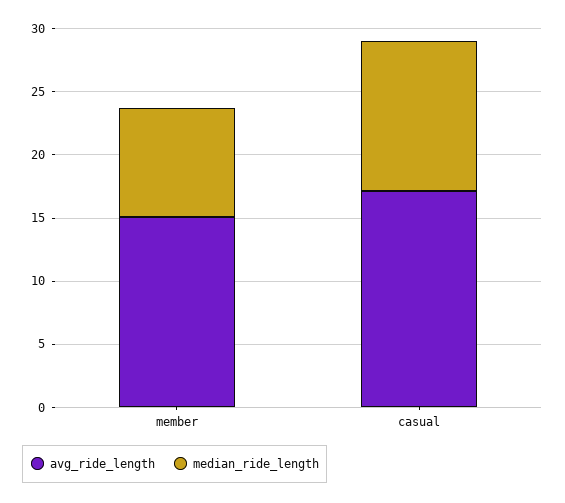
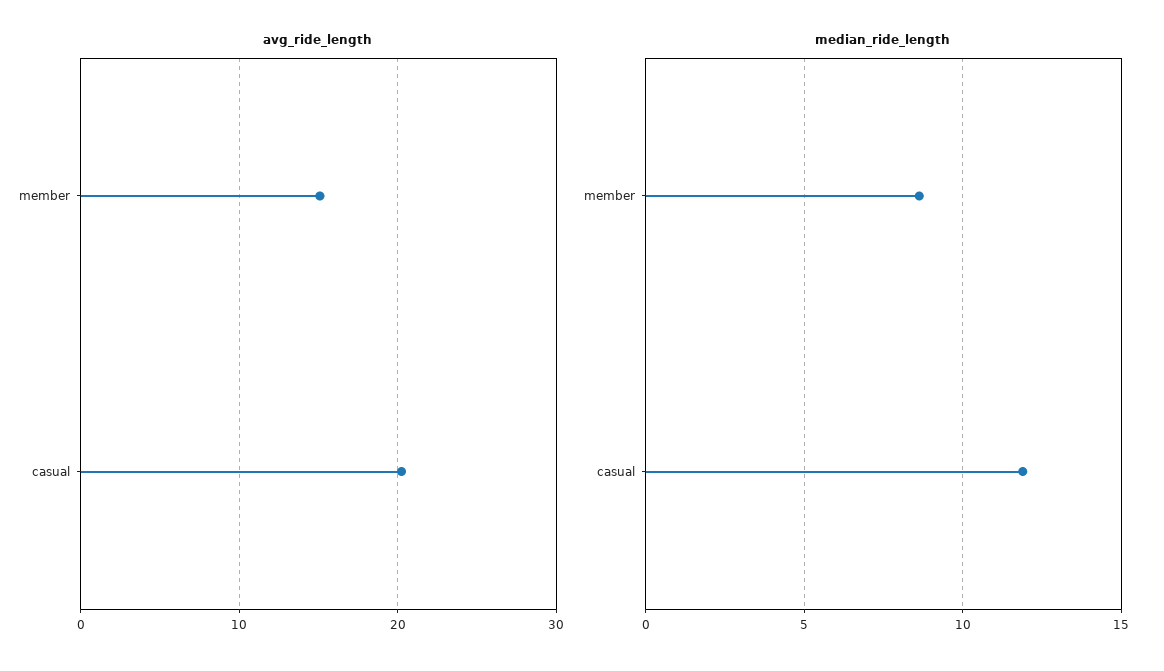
  {
    "avg_ride_length": {
      "member": 15,
-     "casual": 17
+     "casual": 20
    },
    "median_ride_length": {
      "member": 8.5,
      "casual": 12
    }
  }

